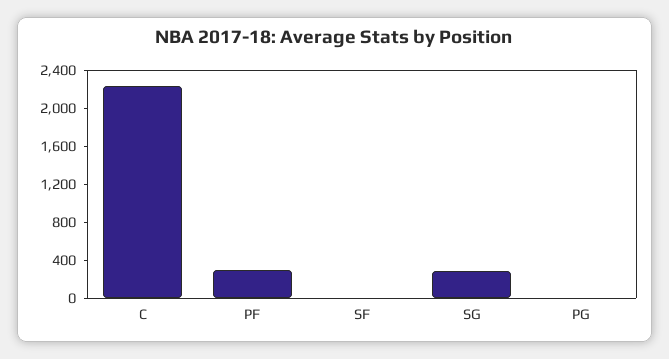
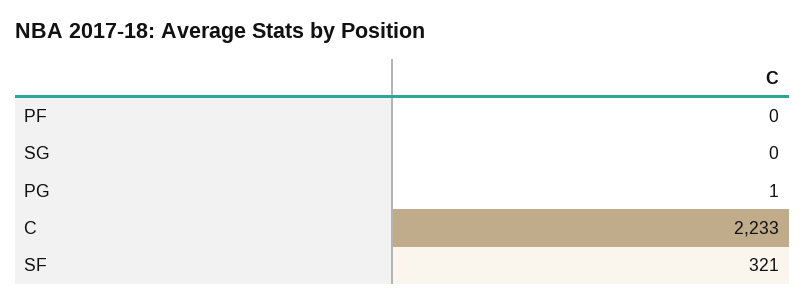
  {
    "C": 2233,
-   "PF": 300,
+   "PF": 0,
-   "SF": 0,
+   "SF": 321,
-   "SG": 300,
+   "SG": 0,
    "PG": 1
  }

